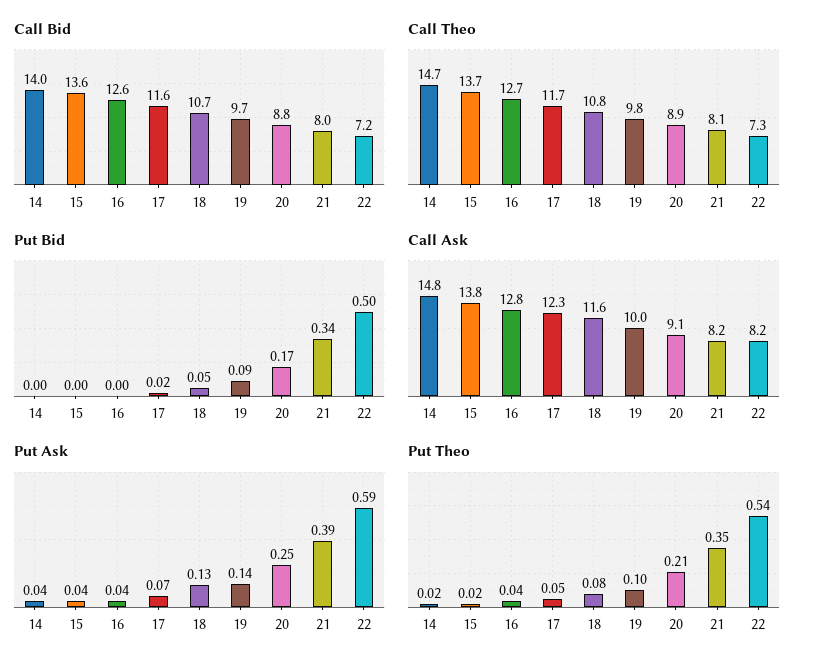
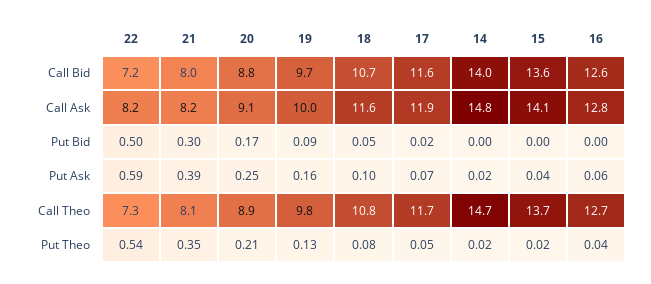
  {
    "Call Bid": {
      "14": 14,
      "15": 13.6,
      "16": 12.6,
      "17": 11.6,
      "18": 10.7,
      "19": 9.7,
      "20": 8.8,
      "21": 8,
      "22": 7.2
    },
    "Call Theo": {
      "14": 14.7,
      "15": 13.7,
      "16": 12.7,
      "17": 11.7,
      "18": 10.8,
      "19": 9.8,
      "20": 8.9,
      "21": 8.1,
      "22": 7.3
    },
    "Put Bid": {
      "14": 0,
      "15": 0,
      "16": 0,
      "17": 0.02,
      "18": 0.05,
      "19": 0.09,
      "20": 0.17,
-     "21": 0.34,
+     "21": 0.3,
      "22": 0.5
    },
    "Call Ask": {
      "14": 14.8,
-     "15": 13.8,
+     "15": 14.1,
      "16": 12.8,
-     "17": 12.3,
+     "17": 11.9,
      "18": 11.6,
      "19": 10,
      "20": 9.1,
      "21": 8.2,
      "22": 8.2
    },
    "Put Ask": {
-     "14": 0.04,
+     "14": 0.02,
      "15": 0.04,
-     "16": 0.04,
+     "16": 0.06,
      "17": 0.07,
-     "18": 0.13,
+     "18": 0.1,
-     "19": 0.14,
+     "19": 0.16,
      "20": 0.25,
      "21": 0.39,
      "22": 0.59
    },
    "Put Theo": {
      "14": 0.02,
      "15": 0.02,
      "16": 0.04,
      "17": 0.05,
      "18": 0.08,
-     "19": 0.1,
+     "19": 0.13,
      "20": 0.21,
      "21": 0.35,
      "22": 0.54
    }
  }

